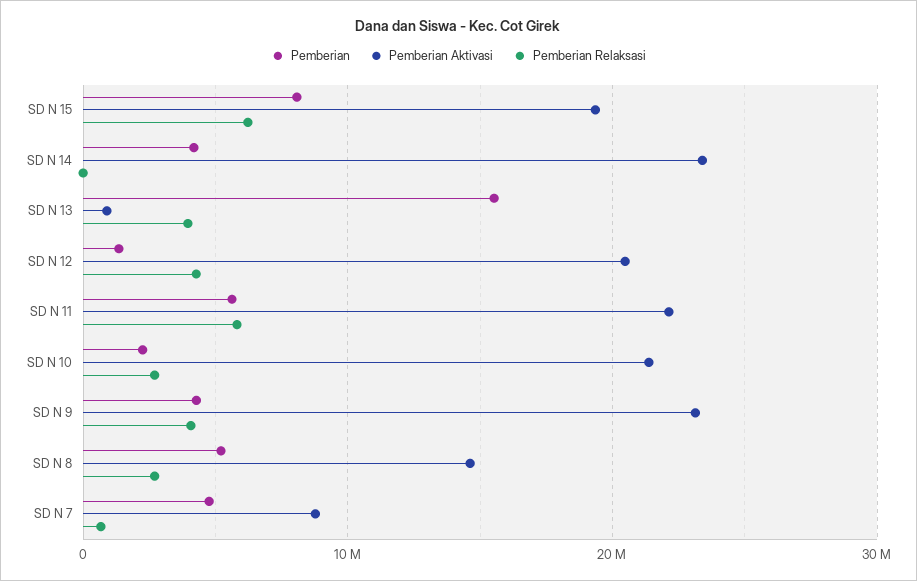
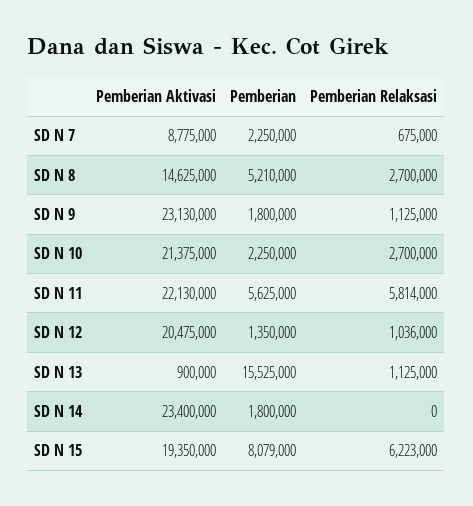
  {
    "Pemberian": {
      "SD N 15": 8079000,
-     "SD N 14": 4000000,
+     "SD N 14": 1800000,
      "SD N 13": 15525000,
      "SD N 12": 1350000,
      "SD N 11": 5625000,
      "SD N 10": 2250000,
-     "SD N 9": 4000000,
+     "SD N 9": 1800000,
      "SD N 8": 5210000,
-     "SD N 7": 5000000
+     "SD N 7": 2250000
    },
    "Pemberian Aktivasi": {
      "SD N 15": 19350000,
      "SD N 14": 23400000,
      "SD N 13": 900000,
      "SD N 12": 20475000,
      "SD N 11": 22130000,
      "SD N 10": 21375000,
      "SD N 9": 23130000,
      "SD N 8": 14625000,
      "SD N 7": 8775000
    },
    "Pemberian Relaksasi": {
      "SD N 15": 6223000,
      "SD N 14": 0,
-     "SD N 13": 4000000,
+     "SD N 13": 1125000,
-     "SD N 12": 4000000,
+     "SD N 12": 1036000,
      "SD N 11": 5814000,
      "SD N 10": 2700000,
-     "SD N 9": 4000000,
+     "SD N 9": 1125000,
      "SD N 8": 2700000,
      "SD N 7": 675000
    }
  }

